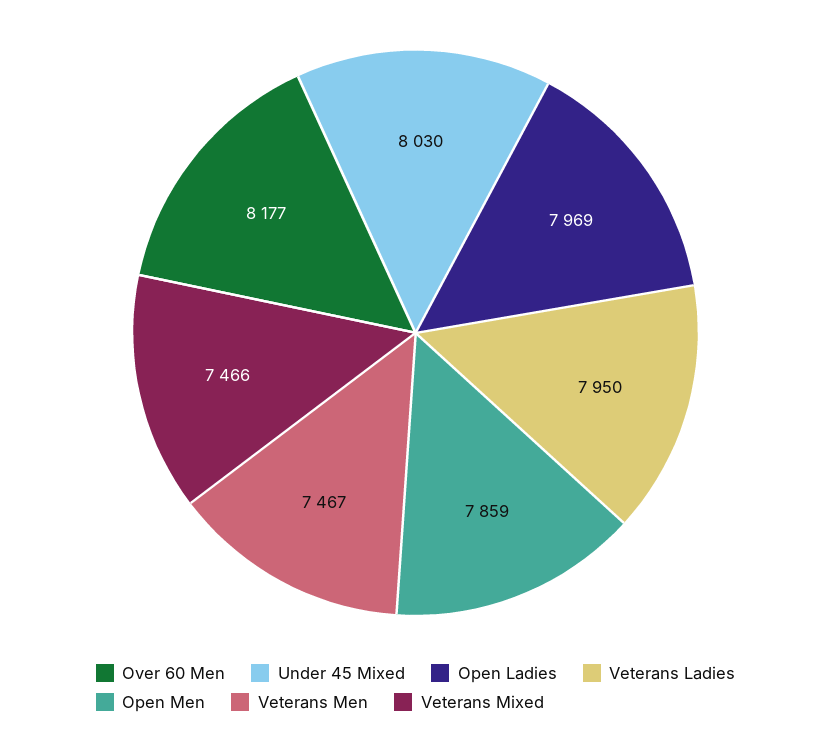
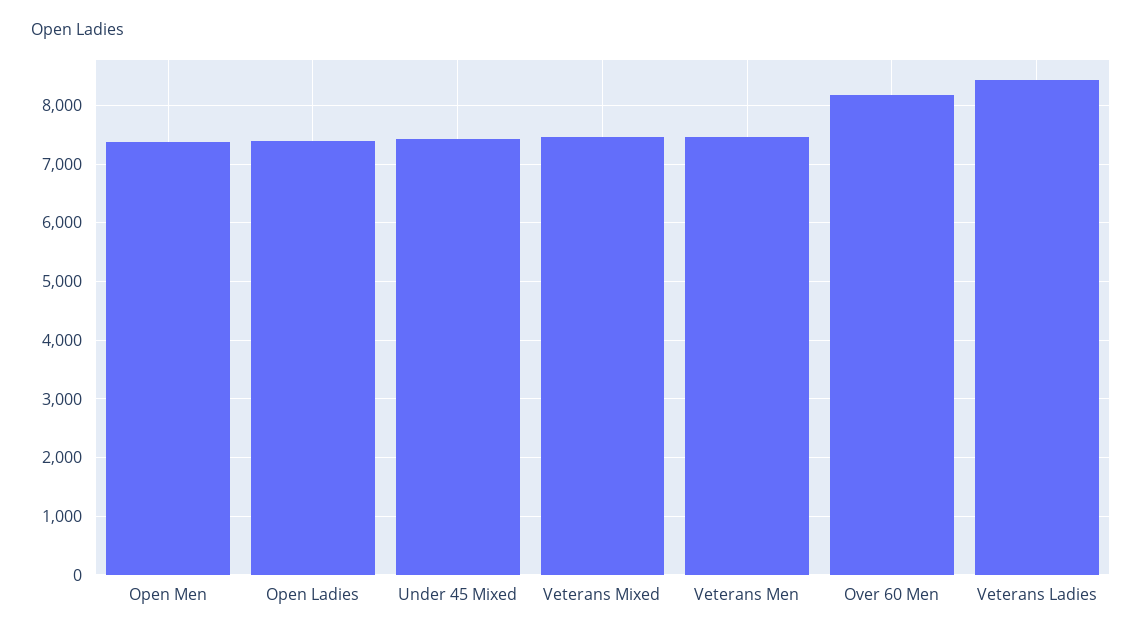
  {
    "Over 60 Men": 8177,
-   "Under 45 Mixed": 8030,
+   "Under 45 Mixed": 7400,
-   "Open Ladies": 7969,
+   "Open Ladies": 7400,
-   "Veterans Ladies": 7950,
+   "Veterans Ladies": 8400,
-   "Open Men": 7859,
+   "Open Men": 7400,
    "Veterans Men": 7467,
    "Veterans Mixed": 7466
  }

